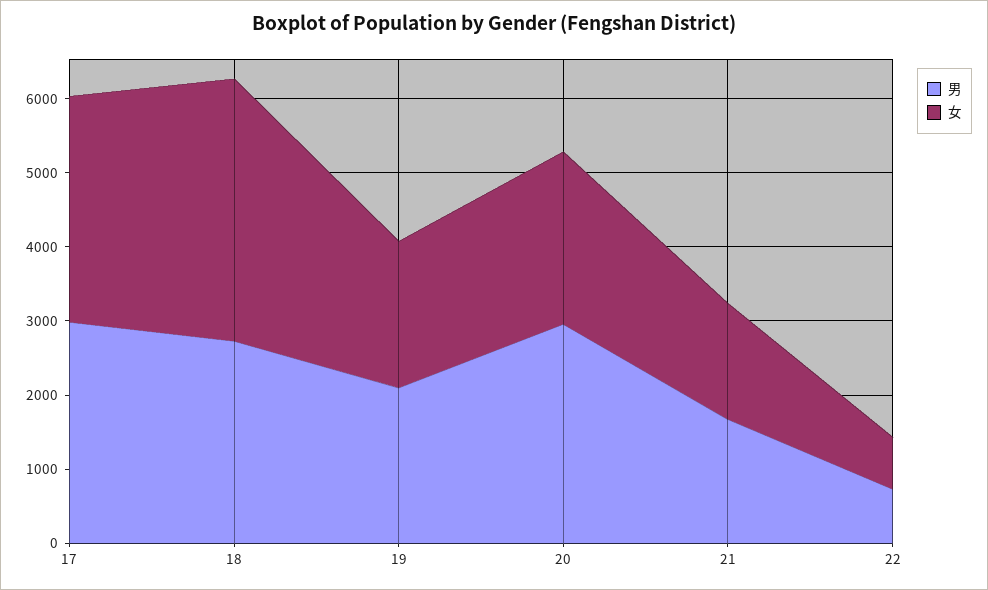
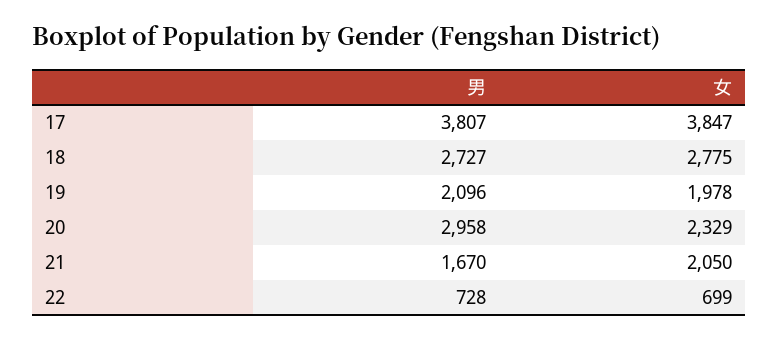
  {
    "男": {
-     "17": 3000,
+     "17": 3807,
      "18": 2727,
      "19": 2096,
      "20": 2958,
      "21": 1670,
      "22": 728
    },
    "女": {
-     "17": 3000,
+     "17": 3847,
-     "18": 3600,
+     "18": 2775,
      "19": 1978,
      "20": 2329,
-     "21": 1600,
+     "21": 2050,
      "22": 699
    }
  }

